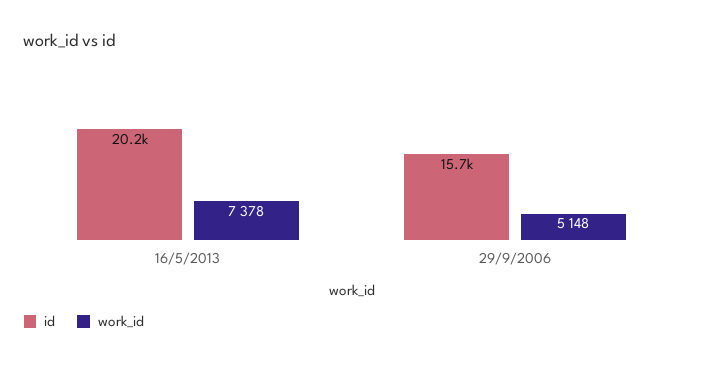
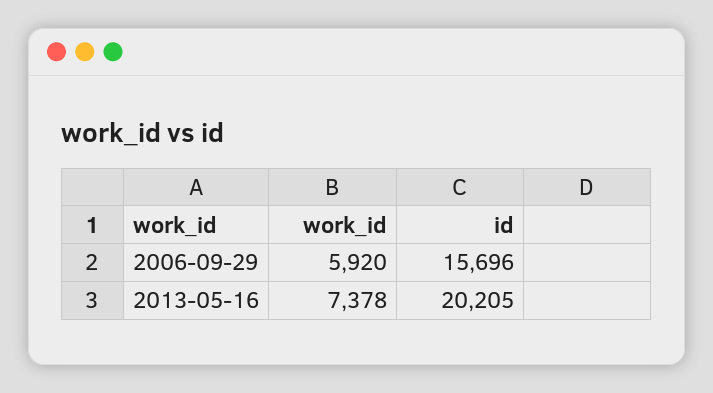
  {
    "id": {
      "16/5/2013": 20205,
      "29/9/2006": 15696
    },
    "work_id": {
      "16/5/2013": 7378,
-     "29/9/2006": 5148
+     "29/9/2006": 5920
    }
  }

